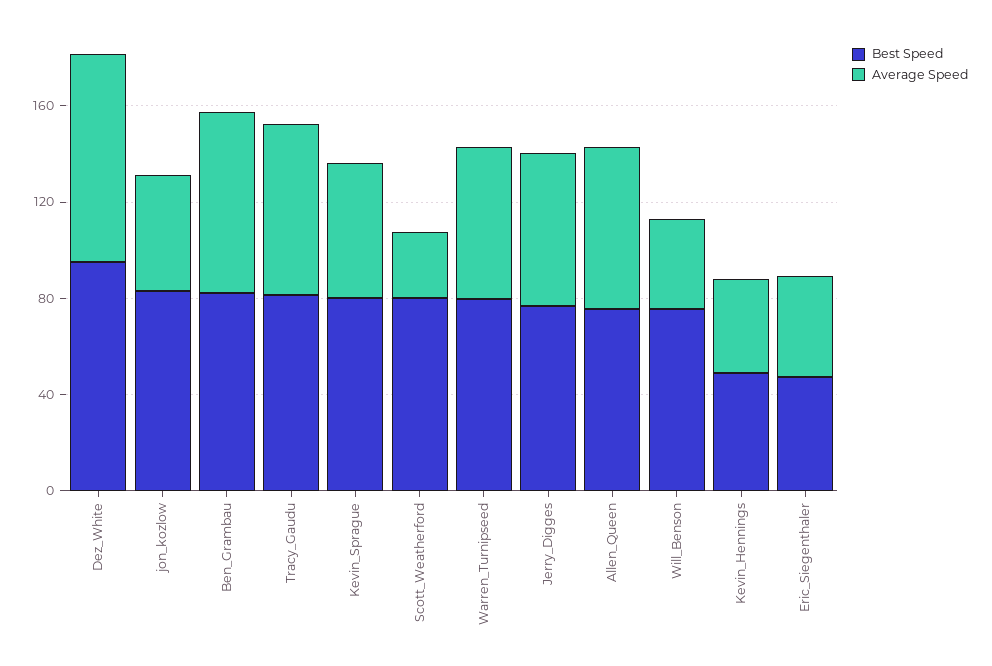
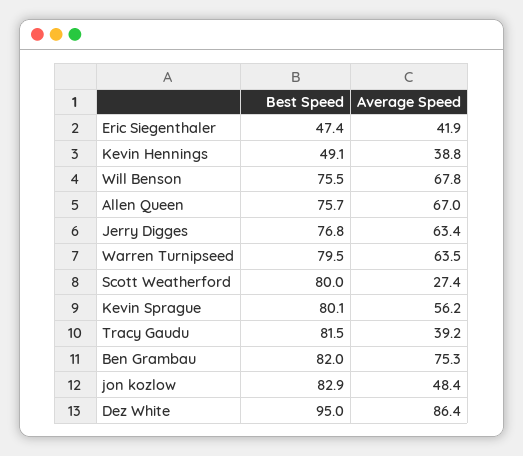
  {
    "Best Speed": {
      "Dez_White": 95,
      "jon_kozlow": 82.9,
      "Ben_Grambau": 82,
      "Tracy_Gaudu": 81.5,
      "Kevin_Sprague": 80.1,
      "Scott_Weatherford": 80,
      "Warren_Turnipseed": 79.5,
      "Jerry_Digges": 76.8,
      "Allen_Queen": 75.7,
      "Will_Benson": 75.5,
      "Kevin_Hennings": 49.1,
      "Eric_Siegenthaler": 47.4
    },
    "Average Speed": {
      "Dez_White": 86.4,
      "jon_kozlow": 48.4,
      "Ben_Grambau": 75.3,
-     "Tracy_Gaudu": 70,
+     "Tracy_Gaudu": 39.2,
      "Kevin_Sprague": 56.2,
      "Scott_Weatherford": 27.4,
      "Warren_Turnipseed": 63.5,
      "Jerry_Digges": 63.4,
      "Allen_Queen": 67,
-     "Will_Benson": 40,
+     "Will_Benson": 67.8,
      "Kevin_Hennings": 38.8,
      "Eric_Siegenthaler": 41.9
    }
  }

